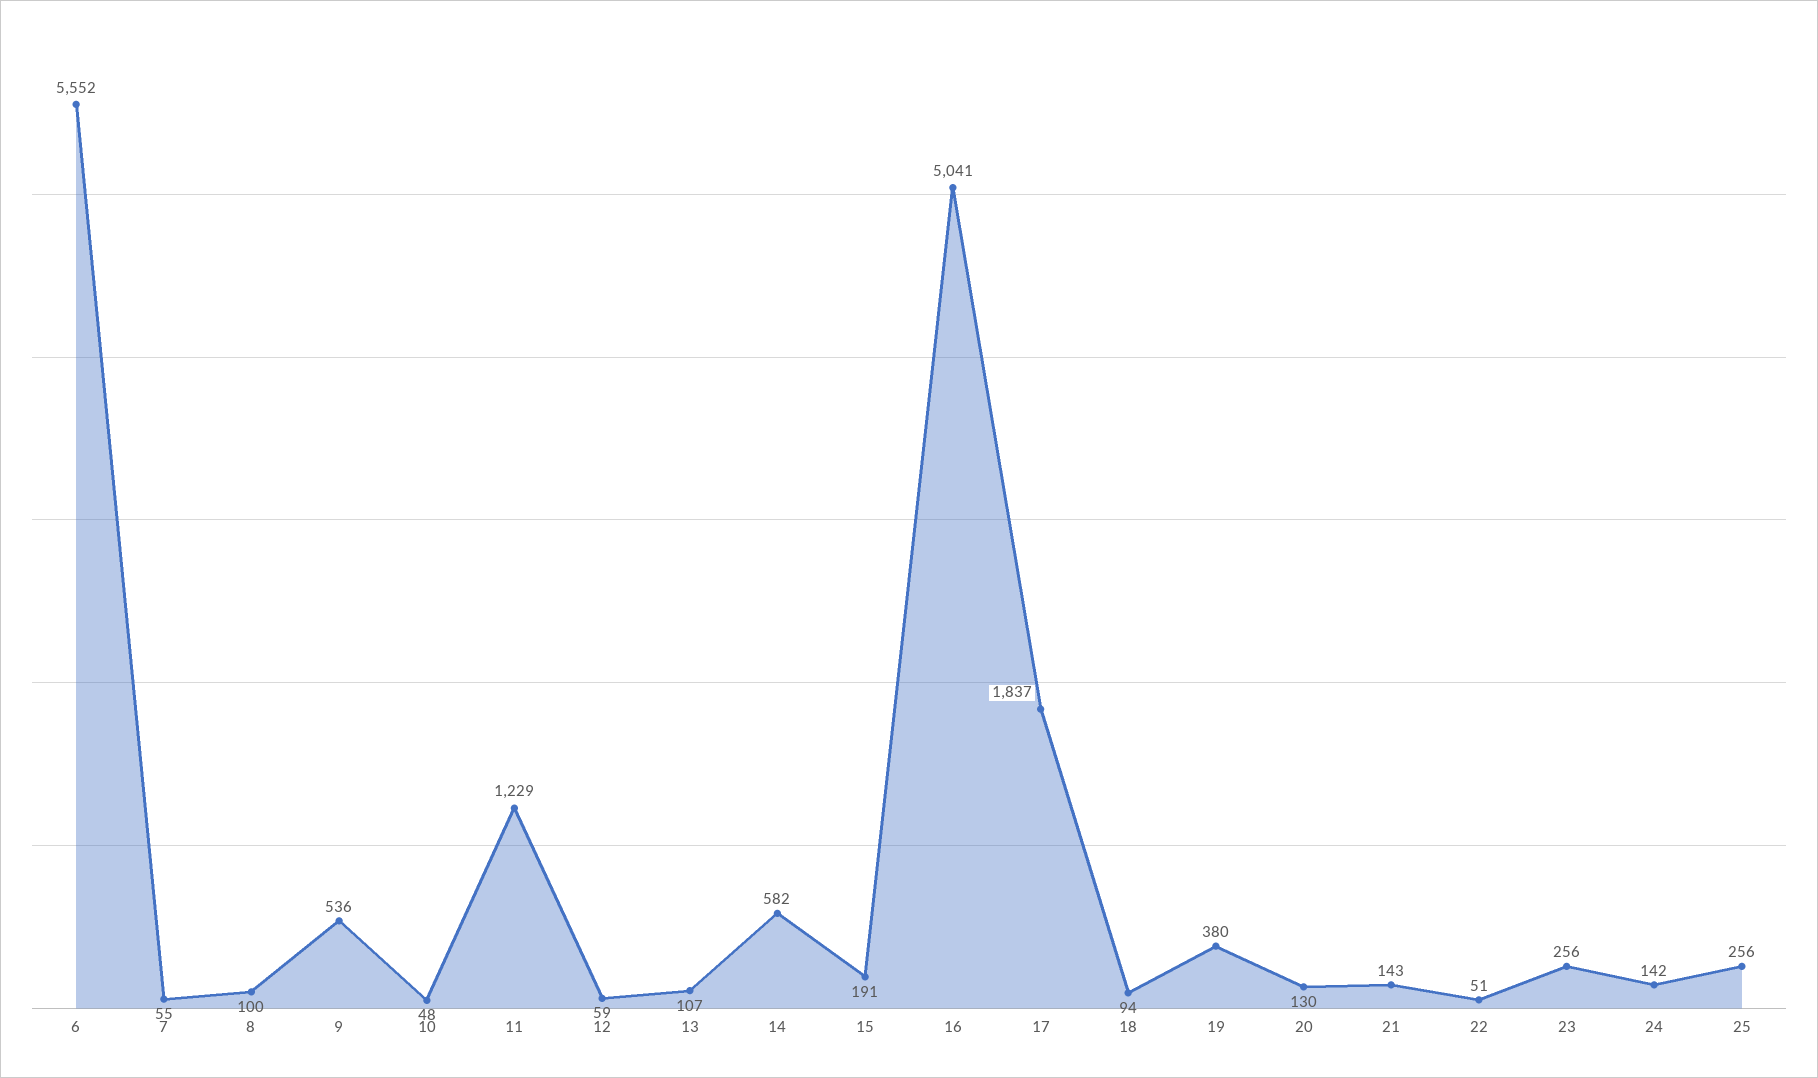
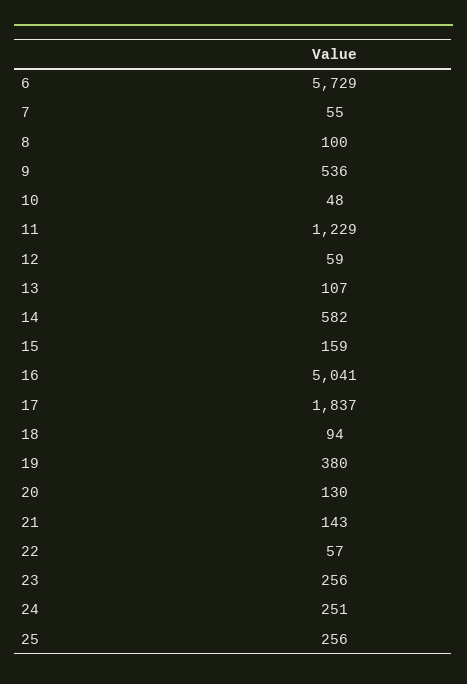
  {
-   "6": 5552,
+   "6": 5729,
    "7": 55,
    "8": 100,
    "9": 536,
    "10": 48,
    "11": 1229,
    "12": 59,
    "13": 107,
    "14": 582,
-   "15": 191,
+   "15": 159,
    "16": 5041,
    "17": 1837,
    "18": 94,
    "19": 380,
    "20": 130,
    "21": 143,
-   "22": 51,
+   "22": 57,
    "23": 256,
-   "24": 142,
+   "24": 251,
    "25": 256
  }

